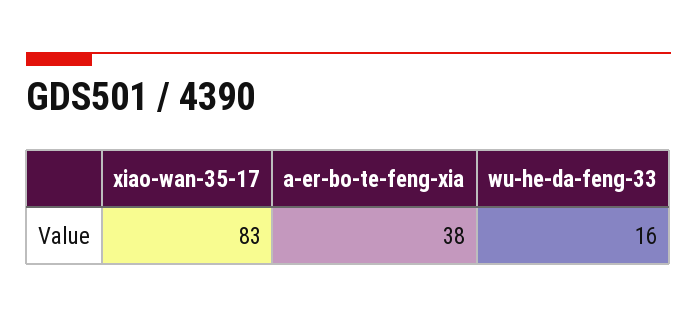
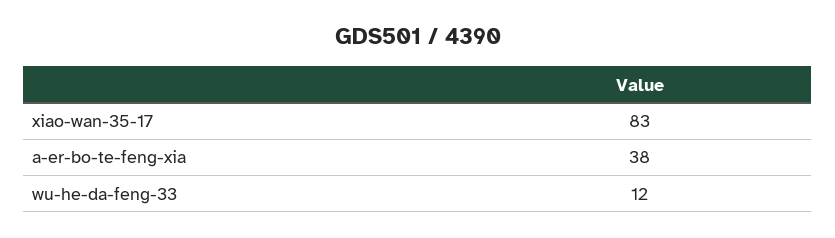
  {
    "xiao-wan-35-17": 83,
    "a-er-bo-te-feng-xia": 38,
-   "wu-he-da-feng-33": 16
+   "wu-he-da-feng-33": 12
  }

